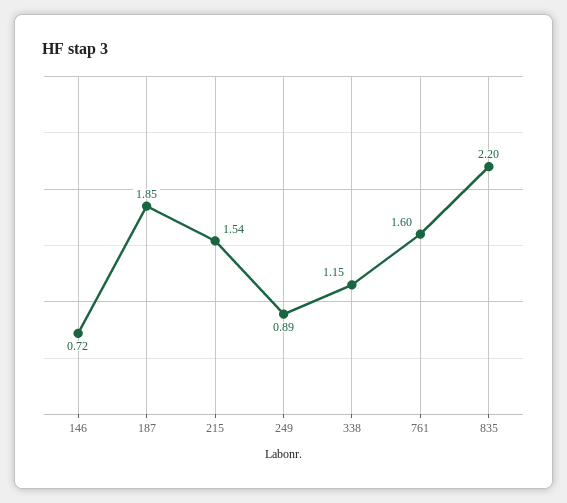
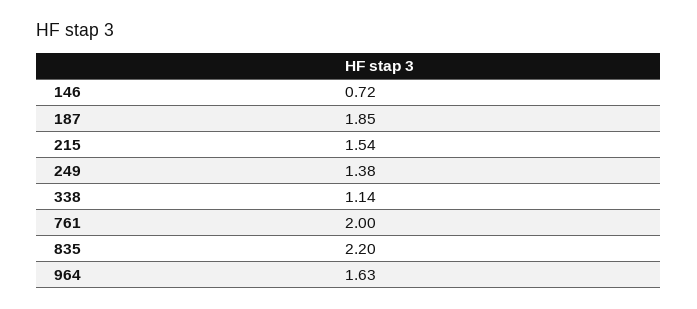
  {
    "146": 0.72,
    "187": 1.85,
    "215": 1.54,
-   "249": 0.89,
+   "249": 1.38,
-   "338": 1.15,
+   "338": 1.14,
-   "761": 1.6,
+   "761": 2,
-   "835": 2.2
+   "835": 2.2,
+   "964": 1.63
  }

